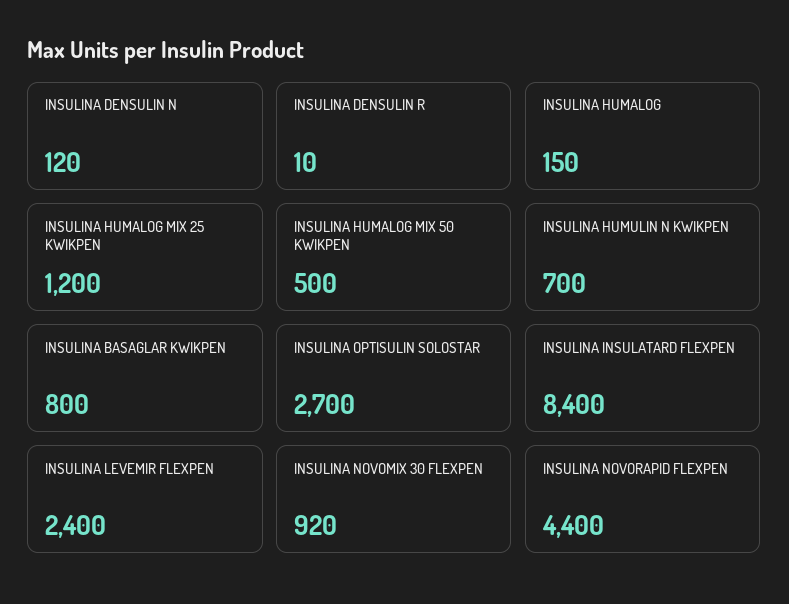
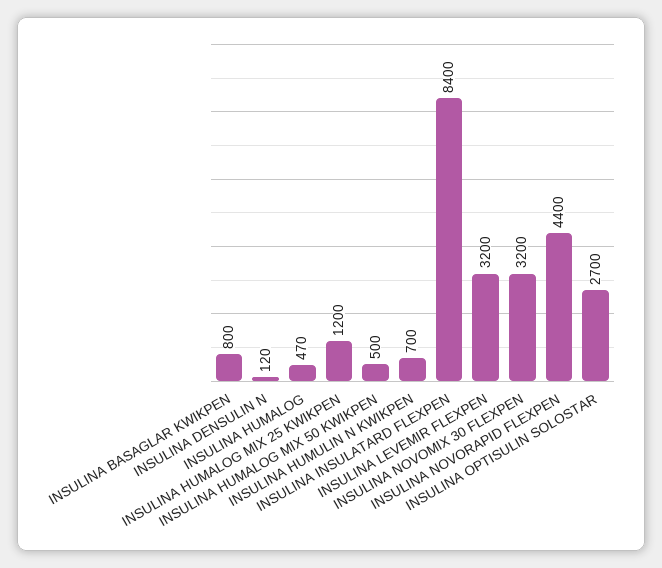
  {
    "INSULINA DENSULIN N": 120,
-   "INSULINA DENSULIN R": 10,
-   "INSULINA HUMALOG": 150,
+   "INSULINA HUMALOG": 470,
    "INSULINA HUMALOG MIX 25 KWIKPEN": 1200,
    "INSULINA HUMALOG MIX 50 KWIKPEN": 500,
    "INSULINA HUMULIN N KWIKPEN": 700,
    "INSULINA BASAGLAR KWIKPEN": 800,
    "INSULINA OPTISULIN SOLOSTAR": 2700,
    "INSULINA INSULATARD FLEXPEN": 8400,
-   "INSULINA LEVEMIR FLEXPEN": 2400,
+   "INSULINA LEVEMIR FLEXPEN": 3200,
-   "INSULINA NOVOMIX 30 FLEXPEN": 920,
+   "INSULINA NOVOMIX 30 FLEXPEN": 3200,
    "INSULINA NOVORAPID FLEXPEN": 4400
  }

